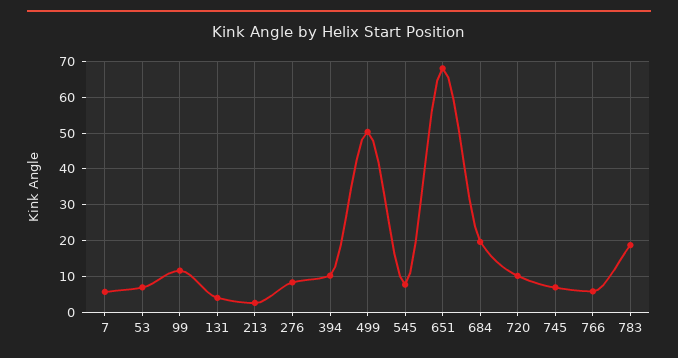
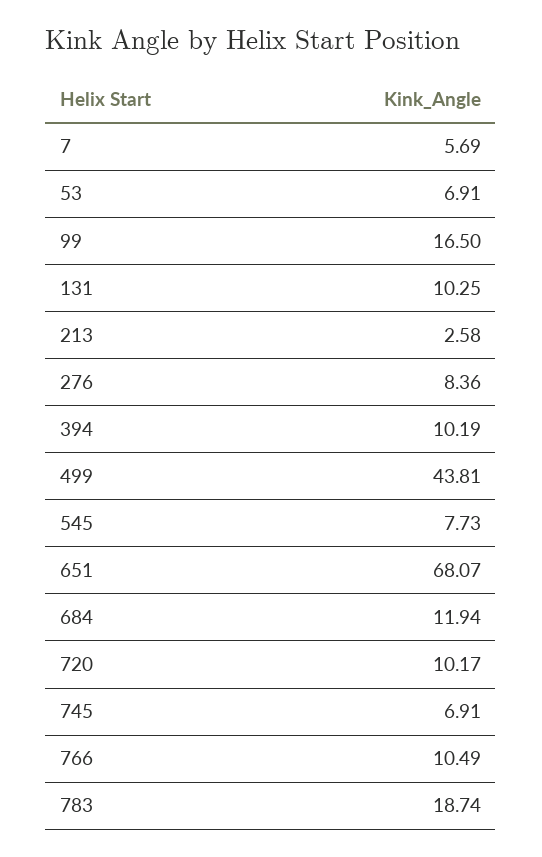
  {
    "7": 5.69,
    "53": 6.91,
-   "99": 12,
+   "99": 16.5,
-   "131": 4,
+   "131": 10.25,
    "213": 2.58,
    "276": 8.36,
    "394": 10.19,
-   "499": 50,
+   "499": 43.81,
    "545": 7.73,
    "651": 68.07,
-   "684": 20,
+   "684": 11.94,
    "720": 10.17,
    "745": 6.91,
-   "766": 6,
+   "766": 10.49,
    "783": 18.74
  }

